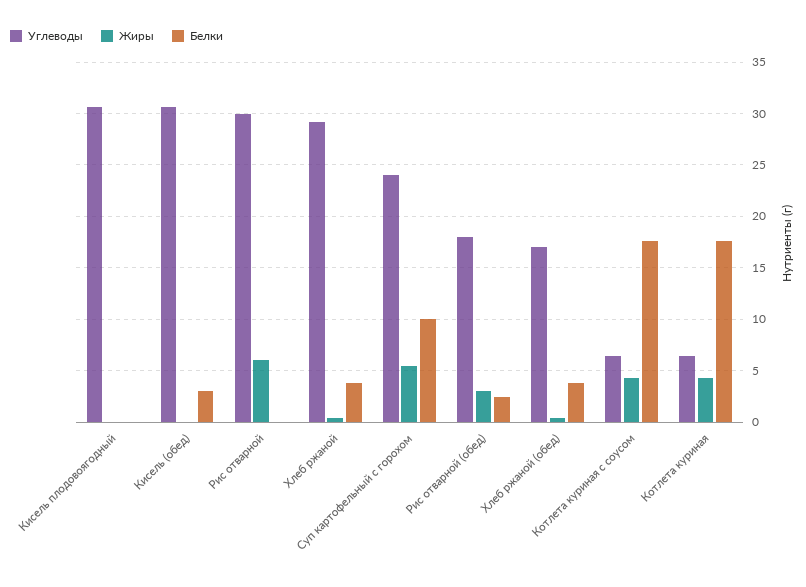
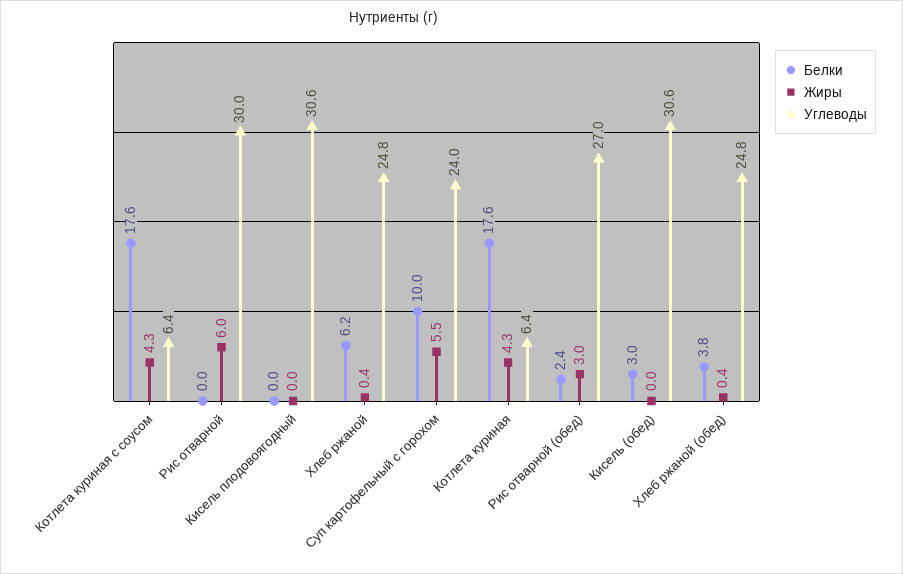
  {
    "Углеводы": {
      "Кисель плодовоягодный": 30.6,
      "Кисель (обед)": 30.6,
      "Рис отварной": 30,
-     "Хлеб ржаной": 29,
+     "Хлеб ржаной": 24.8,
      "Суп картофельный с горохом": 24,
-     "Рис отварной (обед)": 18,
+     "Рис отварной (обед)": 27,
-     "Хлеб ржаной (обед)": 17,
+     "Хлеб ржаной (обед)": 24.8,
      "Котлета куриная с соусом": 6.4,
      "Котлета куриная": 6.4
    },
    "Жиры": {
      "Кисель плодовоягодный": 0,
      "Кисель (обед)": 0,
      "Рис отварной": 6,
      "Хлеб ржаной": 0.4,
      "Суп картофельный с горохом": 5.5,
      "Рис отварной (обед)": 3,
      "Хлеб ржаной (обед)": 0.4,
      "Котлета куриная с соусом": 4.3,
      "Котлета куриная": 4.3
    },
    "Белки": {
      "Кисель плодовоягодный": 0,
      "Кисель (обед)": 3,
      "Рис отварной": 0,
-     "Хлеб ржаной": 4,
+     "Хлеб ржаной": 6.2,
      "Суп картофельный с горохом": 10,
      "Рис отварной (обед)": 2.4,
      "Хлеб ржаной (обед)": 3.8,
      "Котлета куриная с соусом": 17.6,
      "Котлета куриная": 17.6
    }
  }

